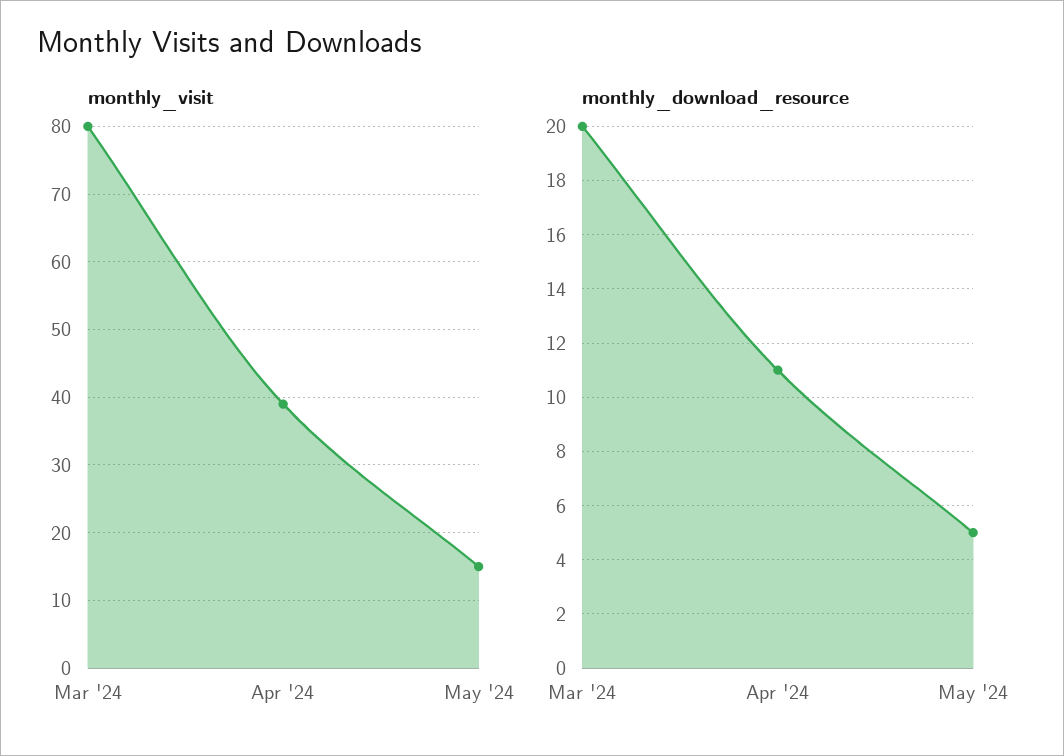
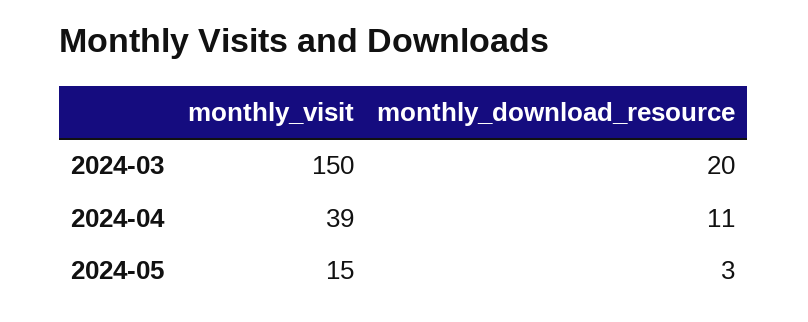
  {
    "monthly_visit": {
-     "Mar '24": 80,
+     "Mar '24": 150,
      "Apr '24": 39,
      "May '24": 15
    },
    "monthly_download_resource": {
      "Mar '24": 20,
      "Apr '24": 11,
-     "May '24": 5
+     "May '24": 3
    }
  }

